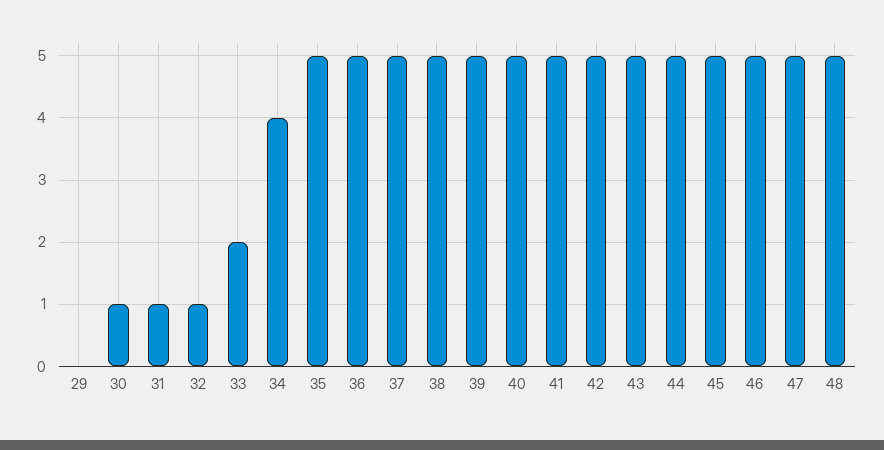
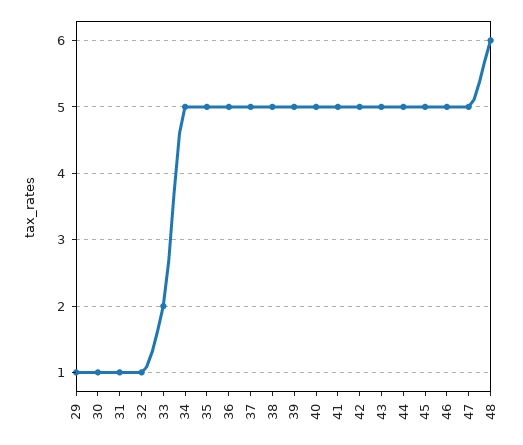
  {
-   "29": 0,
+   "29": 1,
    "30": 1,
    "31": 1,
    "32": 1,
    "33": 2,
-   "34": 4,
+   "34": 5,
    "35": 5,
    "36": 5,
    "37": 5,
    "38": 5,
    "39": 5,
    "40": 5,
    "41": 5,
    "42": 5,
    "43": 5,
    "44": 5,
    "45": 5,
    "46": 5,
    "47": 5,
-   "48": 5
+   "48": 6
  }

